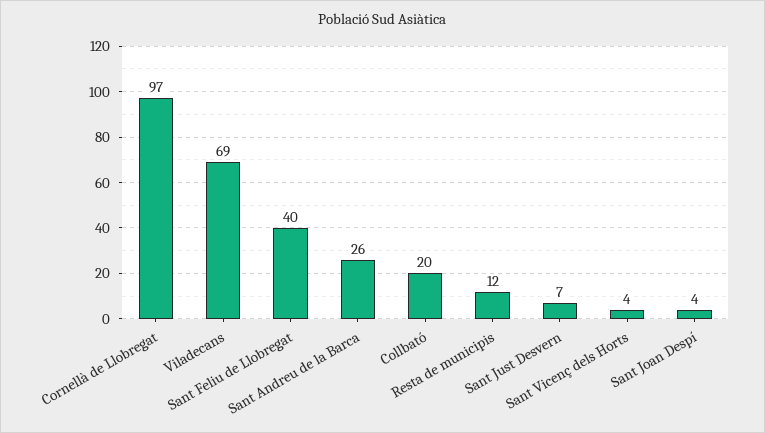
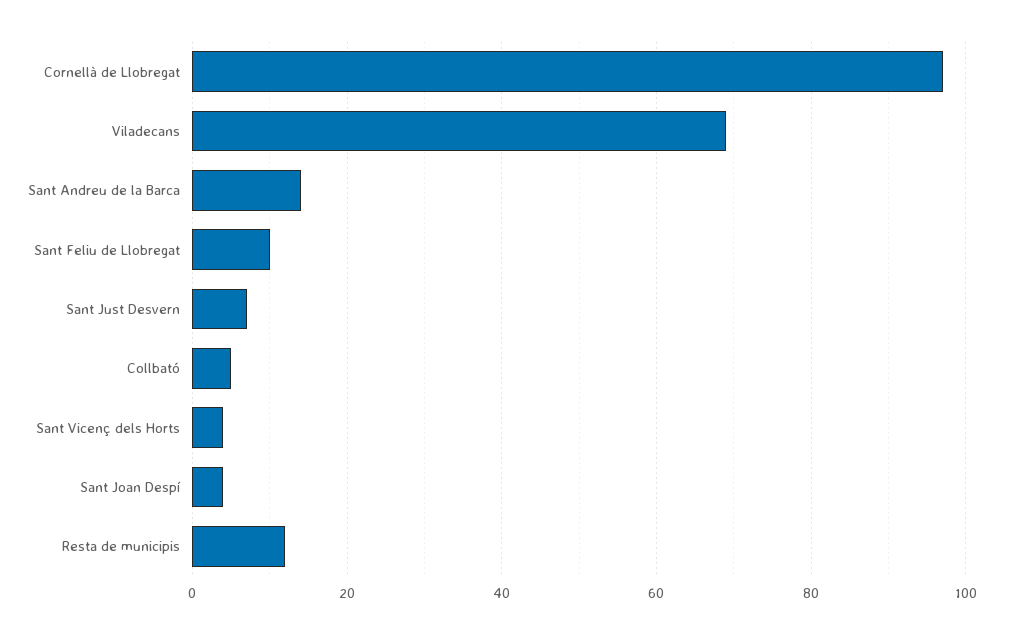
  {
    "Cornellà de Llobregat": 97,
    "Viladecans": 69,
-   "Sant Feliu de Llobregat": 40,
+   "Sant Feliu de Llobregat": 10,
-   "Sant Andreu de la Barca": 26,
+   "Sant Andreu de la Barca": 15,
-   "Collbató": 20,
+   "Collbató": 5,
    "Resta de municipis": 12,
    "Sant Just Desvern": 7,
    "Sant Vicenç dels Horts": 4,
    "Sant Joan Despí": 4
  }

